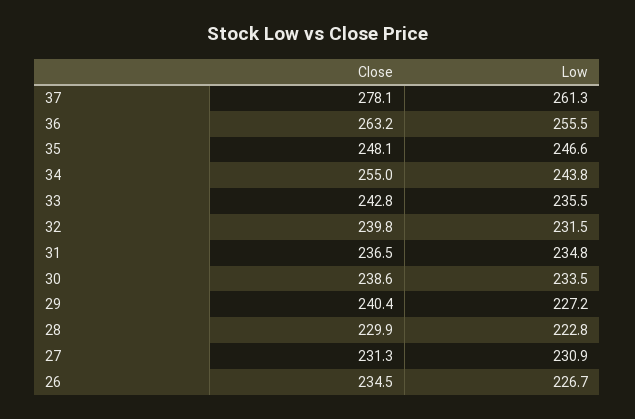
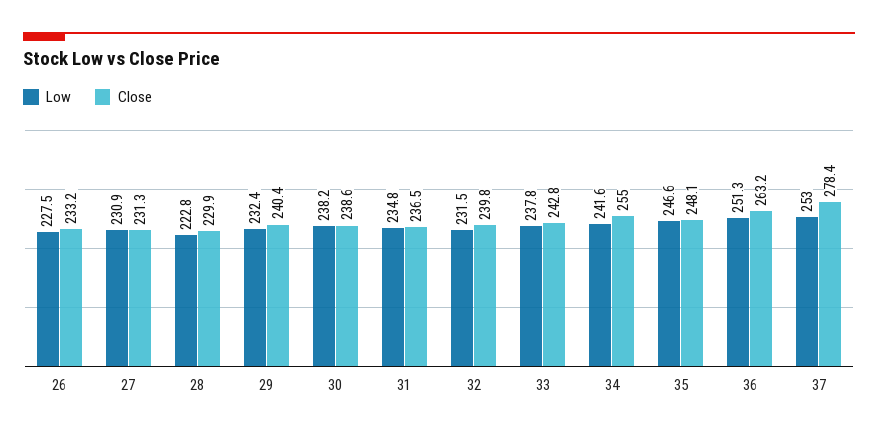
  {
    "Close": {
-     "37": 278.1,
+     "37": 278.4,
      "36": 263.2,
      "35": 248.1,
      "34": 255,
      "33": 242.8,
      "32": 239.8,
      "31": 236.5,
      "30": 238.6,
      "29": 240.4,
      "28": 229.9,
      "27": 231.3,
-     "26": 234.5
+     "26": 233.2
    },
    "Low": {
-     "37": 261.3,
+     "37": 253,
-     "36": 255.5,
+     "36": 251.3,
      "35": 246.6,
-     "34": 243.8,
+     "34": 241.6,
-     "33": 235.5,
+     "33": 237.8,
      "32": 231.5,
      "31": 234.8,
-     "30": 233.5,
+     "30": 238.2,
-     "29": 227.2,
+     "29": 232.4,
      "28": 222.8,
      "27": 230.9,
-     "26": 226.7
+     "26": 227.5
    }
  }

